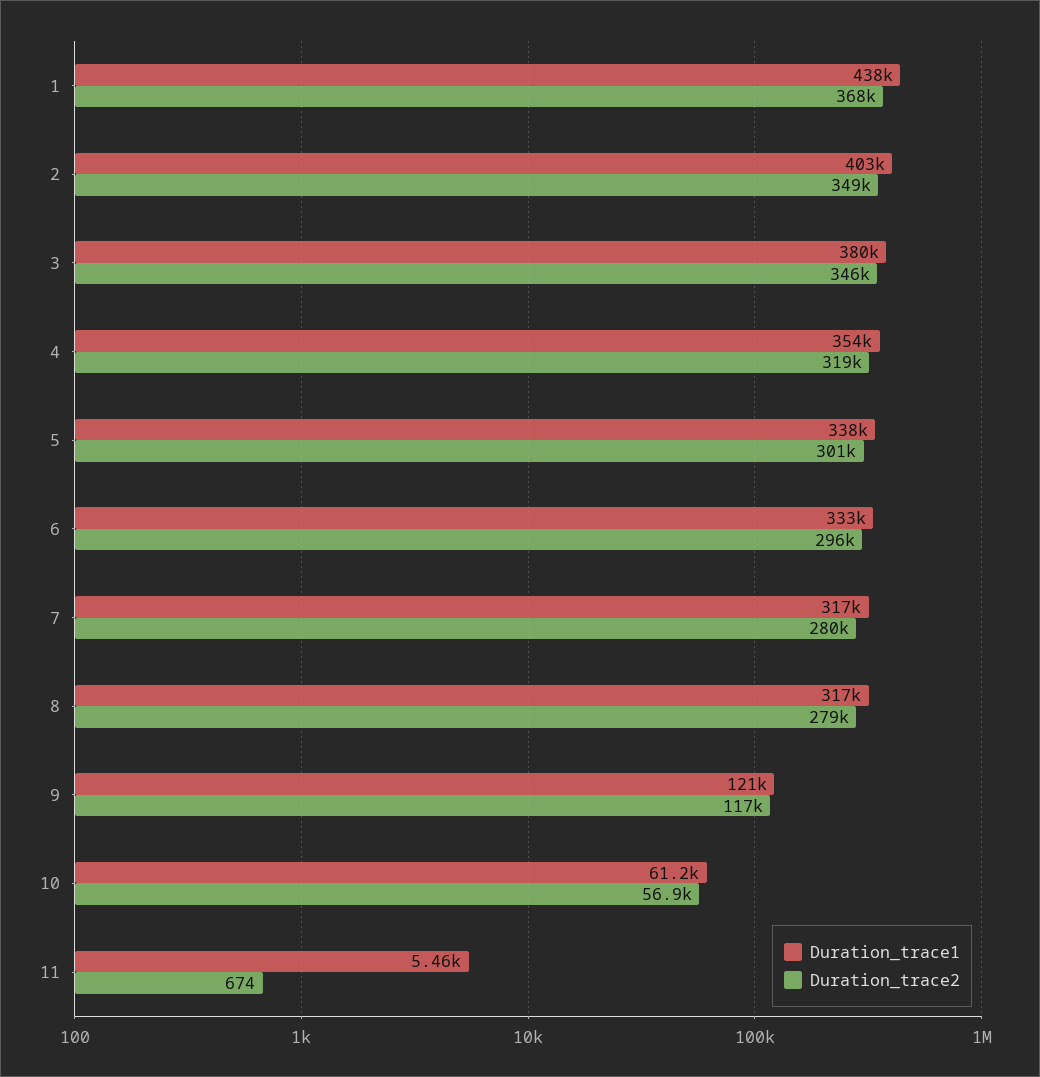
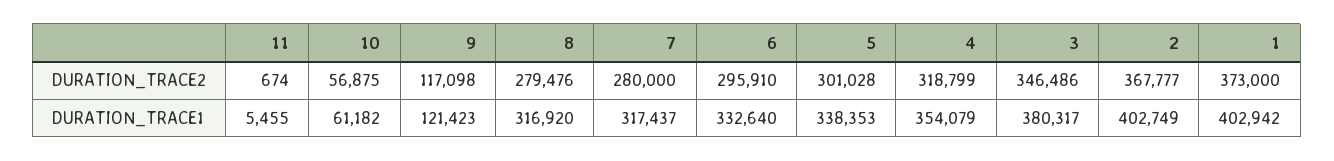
  {
    "Duration_trace1": {
-     "1": 438000,
+     "1": 402942,
      "2": 402749,
      "3": 380317,
      "4": 354079,
      "5": 338353,
      "6": 332640,
      "7": 317437,
      "8": 316920,
      "9": 121423,
      "10": 61182,
      "11": 5455
    },
    "Duration_trace2": {
-     "1": 368000,
+     "1": 373000,
-     "2": 349000,
+     "2": 367777,
      "3": 346486,
      "4": 318799,
      "5": 301028,
      "6": 295910,
      "7": 280000,
      "8": 279476,
      "9": 117098,
      "10": 56875,
      "11": 674
    }
  }

